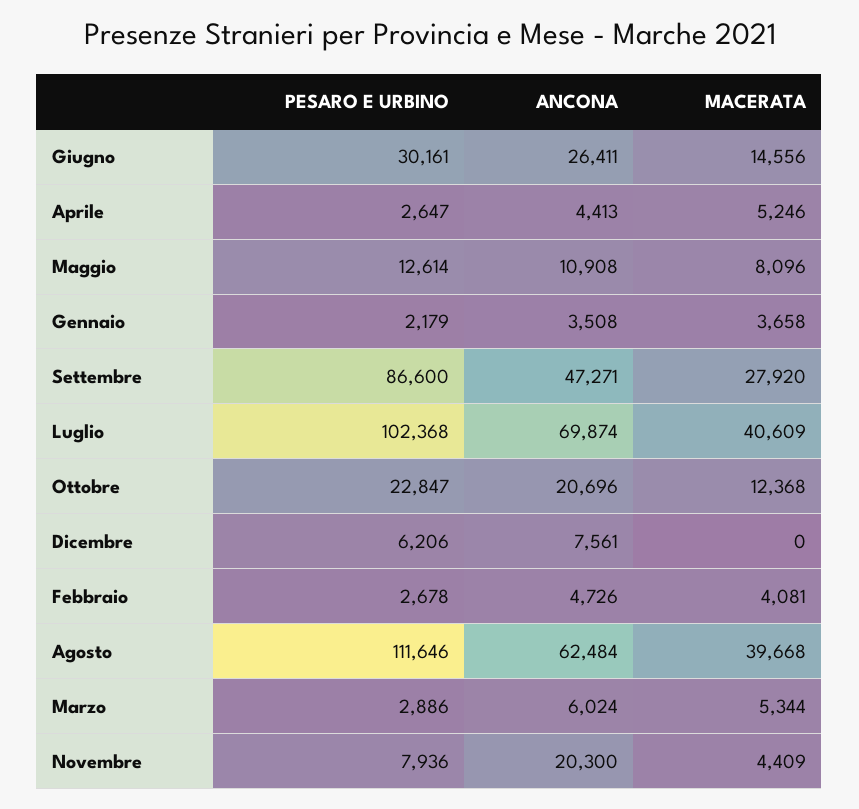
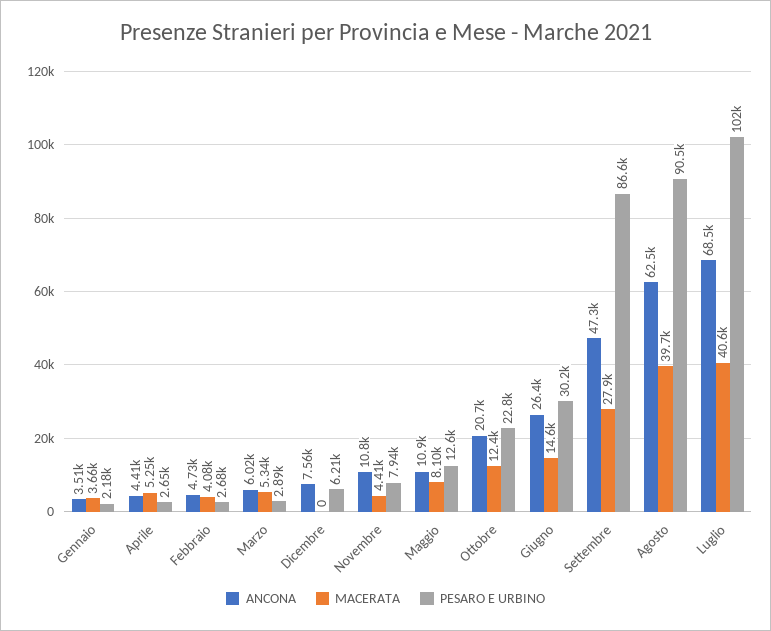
  {
    "PESARO E URBINO": {
      "Giugno": 30161,
      "Aprile": 2647,
      "Maggio": 12614,
      "Gennaio": 2179,
      "Settembre": 86600,
      "Luglio": 102368,
      "Ottobre": 22847,
      "Dicembre": 6206,
      "Febbraio": 2678,
-     "Agosto": 111646,
+     "Agosto": 90500,
      "Marzo": 2886,
      "Novembre": 7936
    },
    "ANCONA": {
      "Giugno": 26411,
      "Aprile": 4413,
      "Maggio": 10908,
      "Gennaio": 3508,
      "Settembre": 47271,
-     "Luglio": 69874,
+     "Luglio": 68500,
      "Ottobre": 20696,
      "Dicembre": 7561,
      "Febbraio": 4726,
      "Agosto": 62484,
      "Marzo": 6024,
-     "Novembre": 20300
+     "Novembre": 10800
    },
    "MACERATA": {
      "Giugno": 14556,
      "Aprile": 5246,
      "Maggio": 8096,
      "Gennaio": 3658,
      "Settembre": 27920,
      "Luglio": 40609,
      "Ottobre": 12368,
      "Dicembre": 0,
      "Febbraio": 4081,
      "Agosto": 39668,
      "Marzo": 5344,
      "Novembre": 4409
    }
  }

